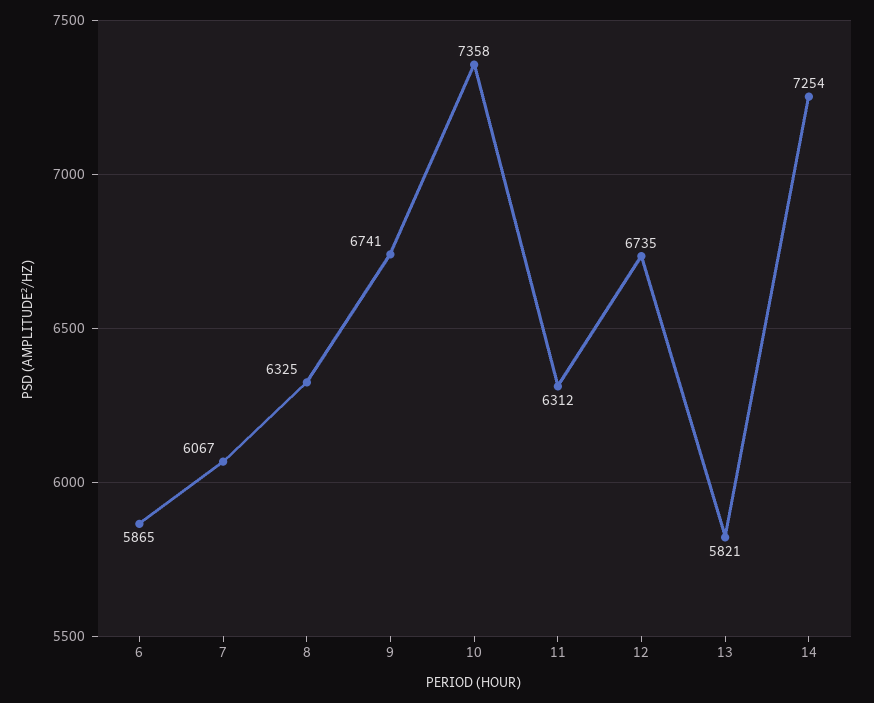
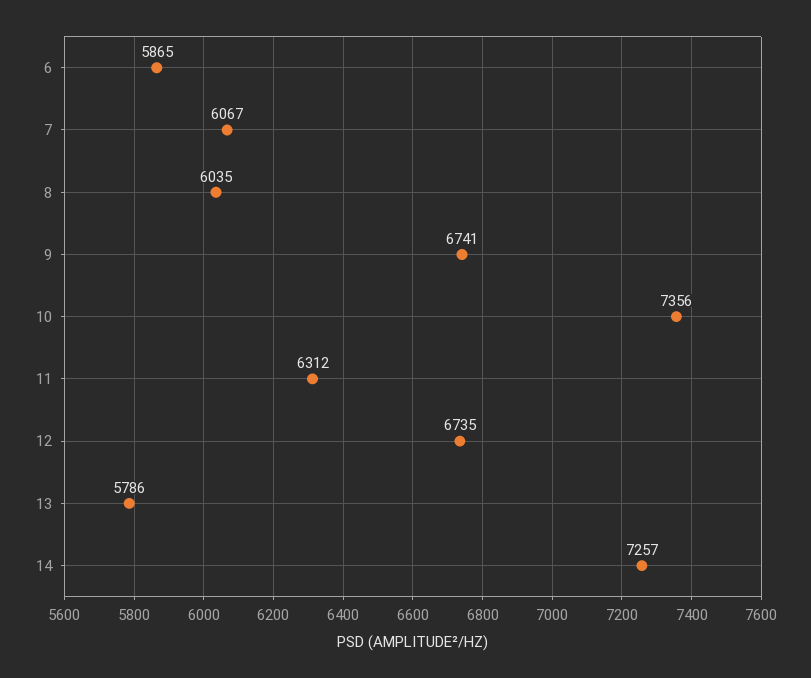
  {
    "6": 5865,
    "7": 6067,
-   "8": 6325,
+   "8": 6035,
    "9": 6741,
-   "10": 7358,
+   "10": 7356,
    "11": 6312,
    "12": 6735,
-   "13": 5821,
+   "13": 5786,
-   "14": 7254
+   "14": 7257
  }

